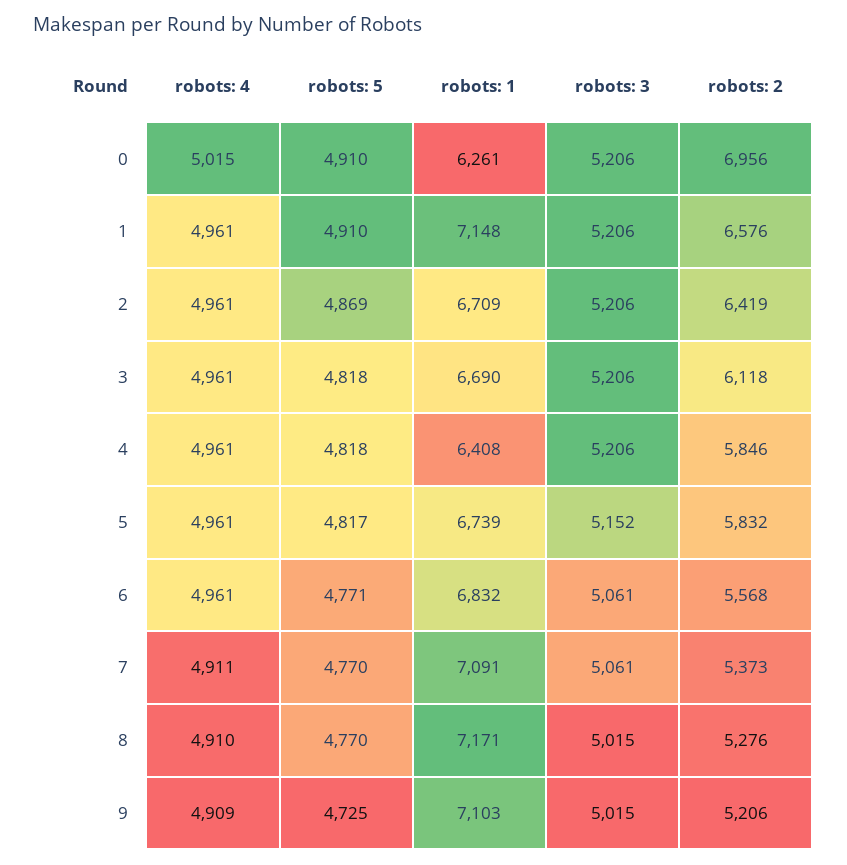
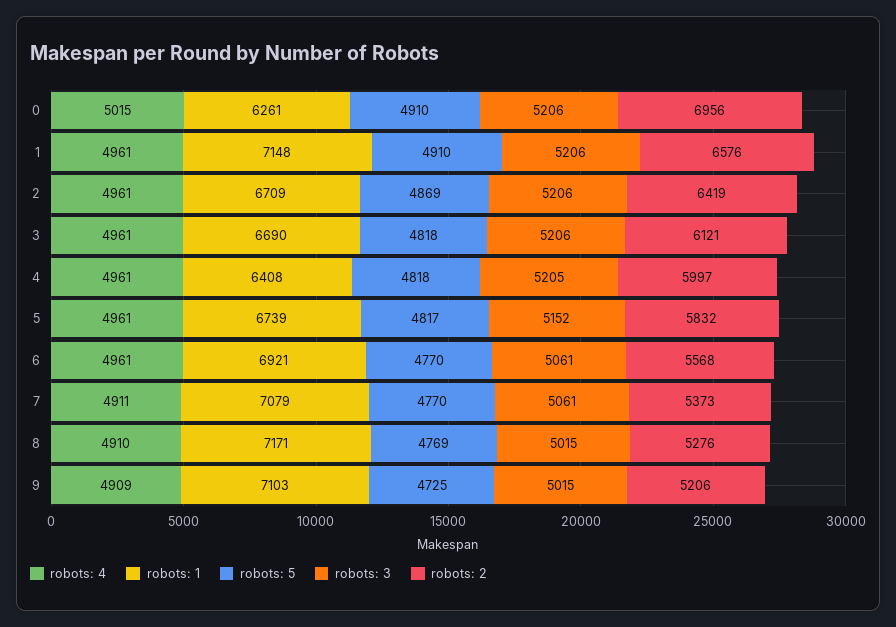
  {
    "robots: 4": {
      "0": 5015,
      "1": 4961,
      "2": 4961,
      "3": 4961,
      "4": 4961,
      "5": 4961,
      "6": 4961,
      "7": 4911,
      "8": 4910,
      "9": 4909
    },
    "robots: 5": {
      "0": 4910,
      "1": 4910,
      "2": 4869,
      "3": 4818,
      "4": 4818,
      "5": 4817,
-     "6": 4771,
+     "6": 4770,
      "7": 4770,
-     "8": 4770,
+     "8": 4769,
      "9": 4725
    },
    "robots: 1": {
      "0": 6261,
      "1": 7148,
      "2": 6709,
      "3": 6690,
      "4": 6408,
      "5": 6739,
-     "6": 6832,
+     "6": 6921,
-     "7": 7091,
+     "7": 7079,
      "8": 7171,
      "9": 7103
    },
    "robots: 3": {
      "0": 5206,
      "1": 5206,
      "2": 5206,
      "3": 5206,
-     "4": 5206,
+     "4": 5205,
      "5": 5152,
      "6": 5061,
      "7": 5061,
      "8": 5015,
      "9": 5015
    },
    "robots: 2": {
      "0": 6956,
      "1": 6576,
      "2": 6419,
-     "3": 6118,
+     "3": 6121,
-     "4": 5846,
+     "4": 5997,
      "5": 5832,
      "6": 5568,
      "7": 5373,
      "8": 5276,
      "9": 5206
    }
  }

